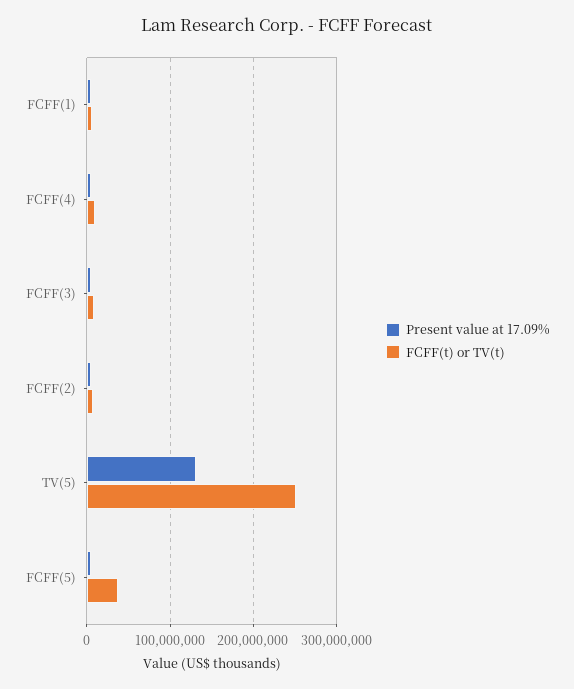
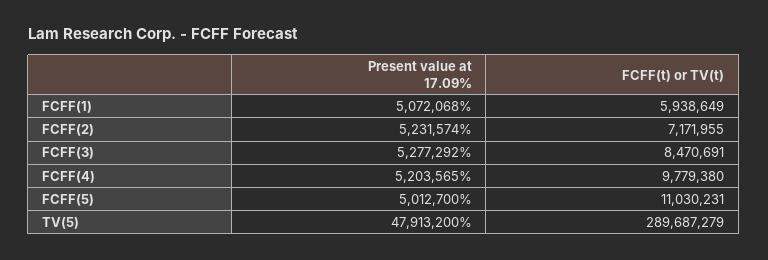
  {
    "Present value at 17.09%": {
      "FCFF(1)": 5072068,
      "FCFF(4)": 5203565,
      "FCFF(3)": 5277292,
      "FCFF(2)": 5231574,
-     "TV(5)": 130000000,
+     "TV(5)": 47913200,
      "FCFF(5)": 5012700
    },
    "FCFF(t) or TV(t)": {
      "FCFF(1)": 5938649,
      "FCFF(4)": 9779380,
      "FCFF(3)": 8470691,
      "FCFF(2)": 7171955,
-     "TV(5)": 250000000,
+     "TV(5)": 289687279,
-     "FCFF(5)": 40000000
+     "FCFF(5)": 11030231
    }
  }

